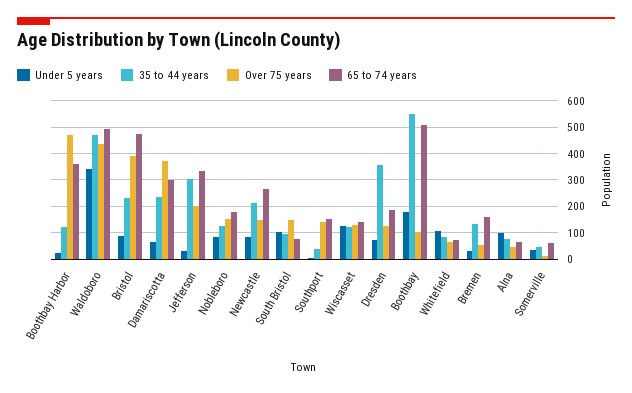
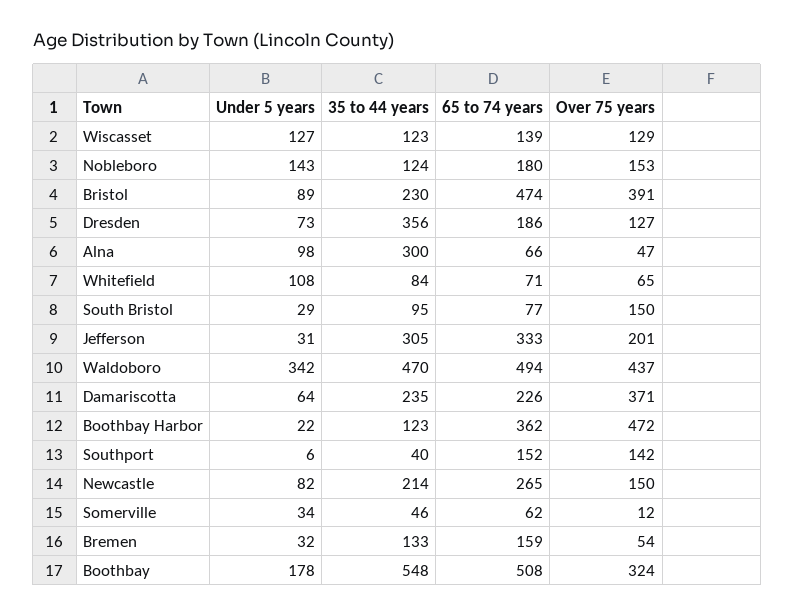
  {
    "Under 5 years": {
      "Boothbay Harbor": 22,
      "Waldoboro": 342,
      "Bristol": 89,
      "Damariscotta": 64,
      "Jefferson": 31,
-     "Nobleboro": 75,
+     "Nobleboro": 143,
      "Newcastle": 82,
-     "South Bristol": 100,
+     "South Bristol": 29,
      "Southport": 6,
      "Wiscasset": 127,
      "Dresden": 73,
      "Boothbay": 178,
      "Whitefield": 108,
      "Bremen": 32,
      "Alna": 98,
      "Somerville": 34
    },
    "35 to 44 years": {
      "Boothbay Harbor": 123,
      "Waldoboro": 470,
      "Bristol": 230,
      "Damariscotta": 235,
      "Jefferson": 305,
      "Nobleboro": 124,
      "Newcastle": 214,
      "South Bristol": 95,
      "Southport": 40,
      "Wiscasset": 123,
      "Dresden": 356,
      "Boothbay": 548,
      "Whitefield": 84,
      "Bremen": 133,
-     "Alna": 75,
+     "Alna": 300,
      "Somerville": 46
    },
    "Over 75 years": {
      "Boothbay Harbor": 472,
      "Waldoboro": 437,
      "Bristol": 391,
      "Damariscotta": 371,
      "Jefferson": 201,
      "Nobleboro": 153,
      "Newcastle": 150,
      "South Bristol": 150,
      "Southport": 142,
      "Wiscasset": 129,
      "Dresden": 127,
-     "Boothbay": 100,
+     "Boothbay": 324,
      "Whitefield": 65,
      "Bremen": 54,
      "Alna": 47,
      "Somerville": 12
    },
    "65 to 74 years": {
      "Boothbay Harbor": 362,
      "Waldoboro": 494,
      "Bristol": 474,
-     "Damariscotta": 300,
+     "Damariscotta": 226,
      "Jefferson": 333,
      "Nobleboro": 180,
      "Newcastle": 265,
      "South Bristol": 77,
      "Southport": 152,
      "Wiscasset": 139,
      "Dresden": 186,
      "Boothbay": 508,
      "Whitefield": 71,
      "Bremen": 159,
      "Alna": 66,
      "Somerville": 62
    }
  }

